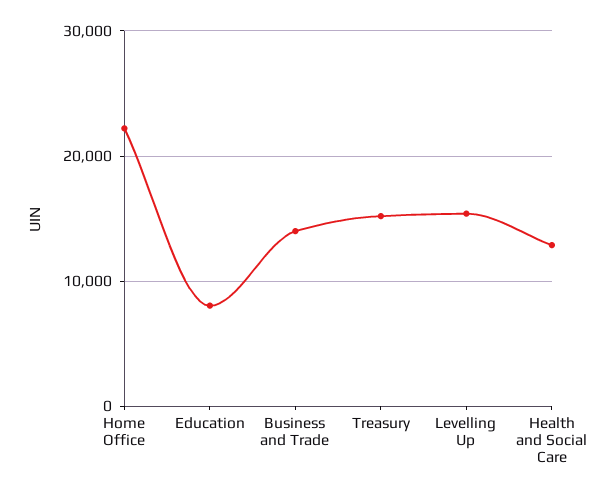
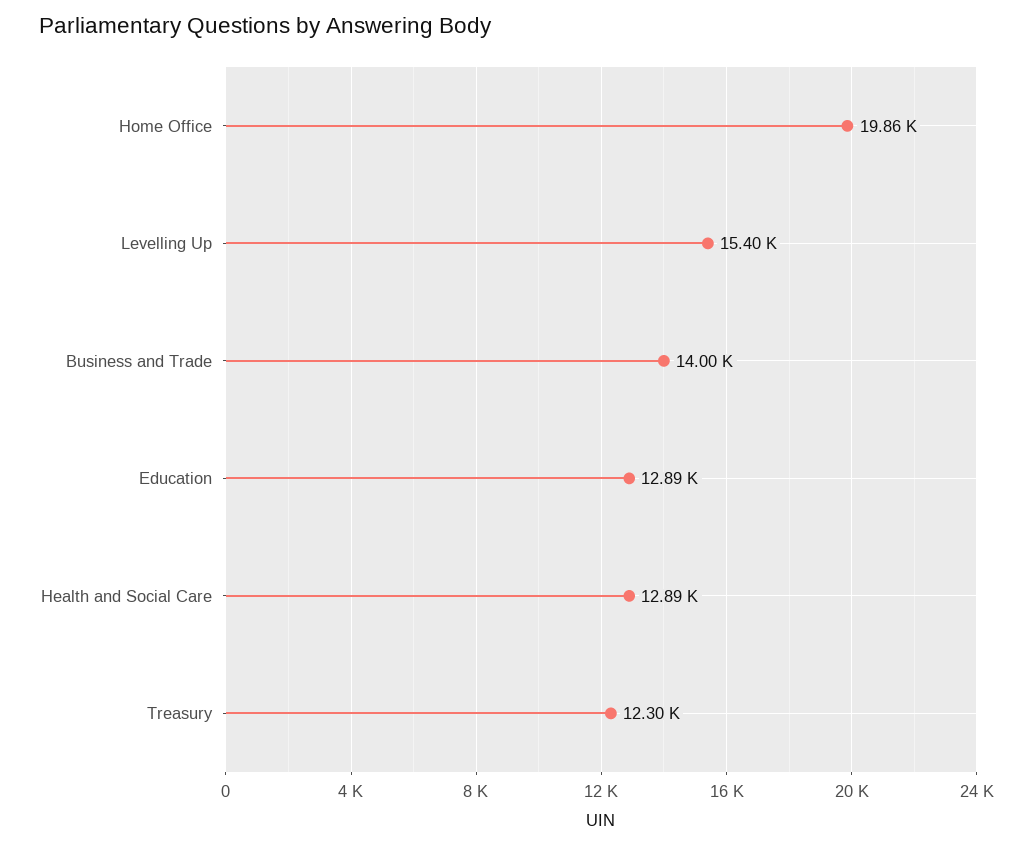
  {
-   "Home Office": 22000,
+   "Home Office": 19860,
-   "Education": 8000,
+   "Education": 12890,
    "Business and Trade": 14000,
-   "Treasury": 15000,
+   "Treasury": 12300,
    "Levelling Up": 15400,
    "Health and Social Care": 12890
  }

